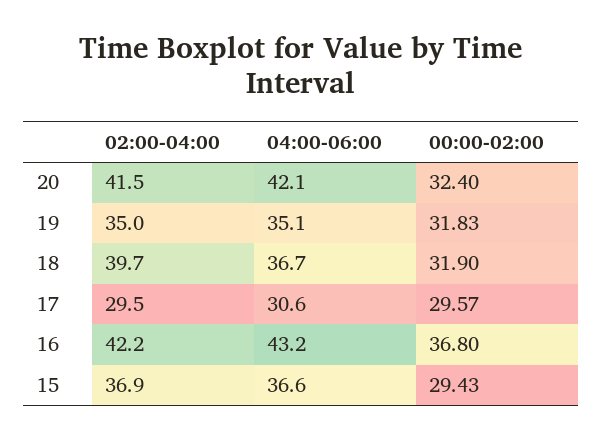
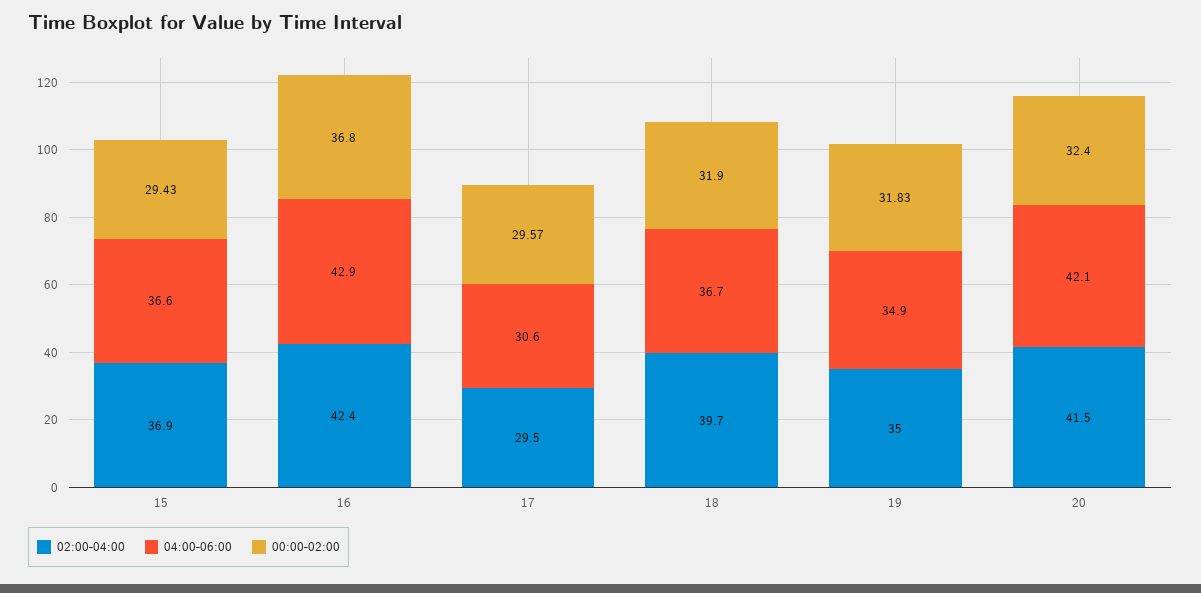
  {
    "02:00-04:00": {
      "20": 41.5,
      "19": 35,
      "18": 39.7,
      "17": 29.5,
-     "16": 42.2,
+     "16": 42.4,
      "15": 36.9
    },
    "04:00-06:00": {
      "20": 42.1,
-     "19": 35.1,
+     "19": 34.9,
      "18": 36.7,
      "17": 30.6,
-     "16": 43.2,
+     "16": 42.9,
      "15": 36.6
    },
    "00:00-02:00": {
      "20": 32.4,
      "19": 31.83,
      "18": 31.9,
      "17": 29.57,
      "16": 36.8,
      "15": 29.43
    }
  }

